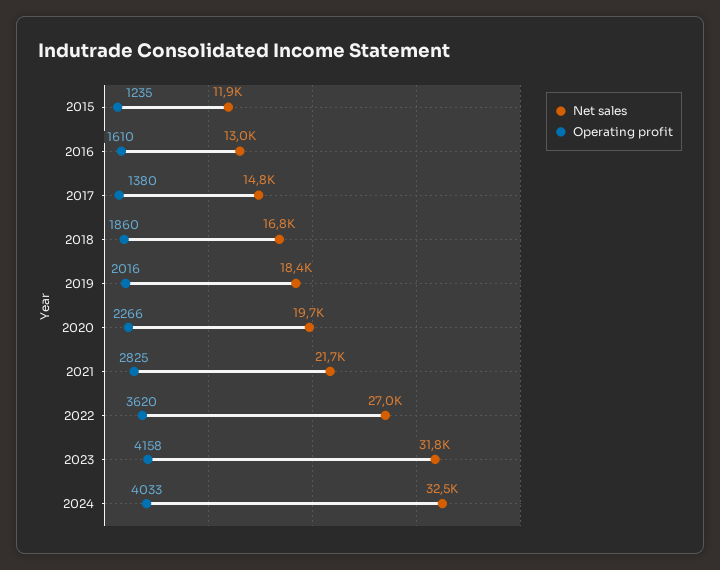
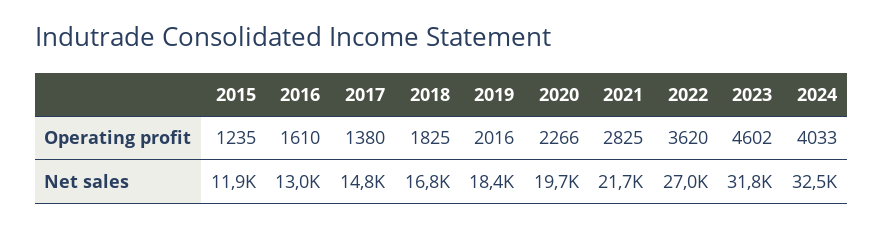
  {
    "Net sales": {
      "2015": 11900,
      "2016": 13000,
      "2017": 14800,
      "2018": 16800,
      "2019": 18400,
      "2020": 19700,
      "2021": 21700,
      "2022": 27000,
      "2023": 31800,
      "2024": 32500
    },
    "Operating profit": {
      "2015": 1235,
      "2016": 1610,
      "2017": 1380,
-     "2018": 1860,
+     "2018": 1825,
      "2019": 2016,
      "2020": 2266,
      "2021": 2825,
      "2022": 3620,
-     "2023": 4158,
+     "2023": 4602,
      "2024": 4033
    }
  }

